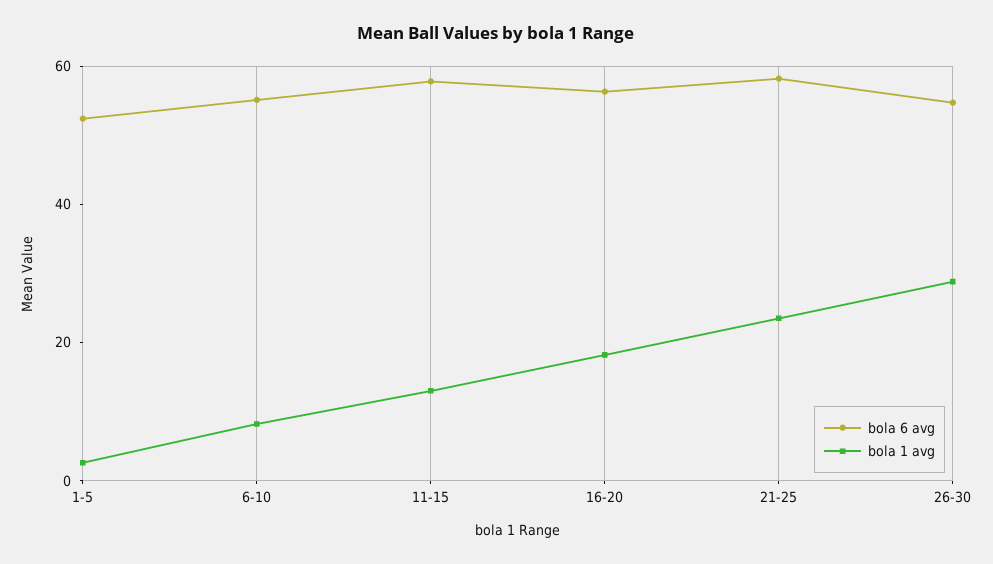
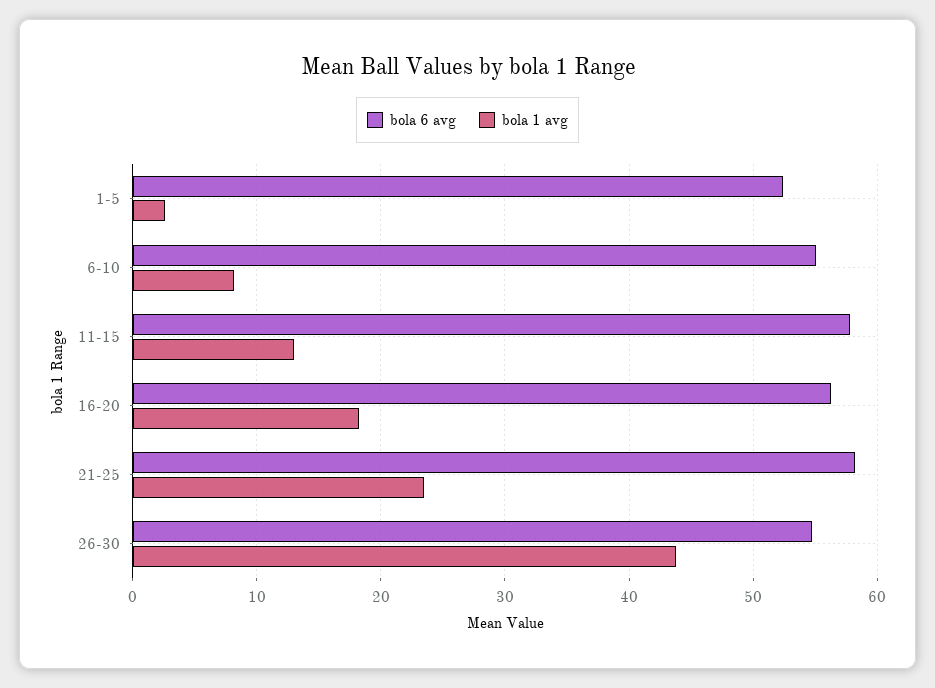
  {
    "bola 6 avg": {
      "1-5": 52,
      "6-10": 55,
      "11-15": 58,
      "16-20": 56,
      "21-25": 58,
      "26-30": 55
    },
    "bola 1 avg": {
      "1-5": 3,
      "6-10": 8,
      "11-15": 13,
      "16-20": 18,
      "21-25": 24,
-     "26-30": 30
+     "26-30": 44
    }
  }

